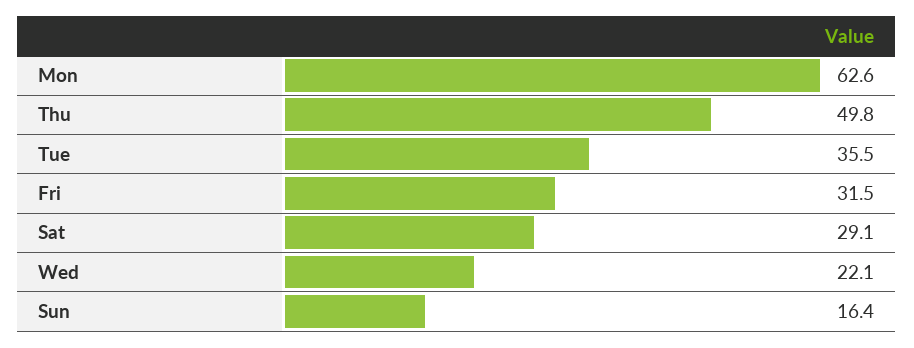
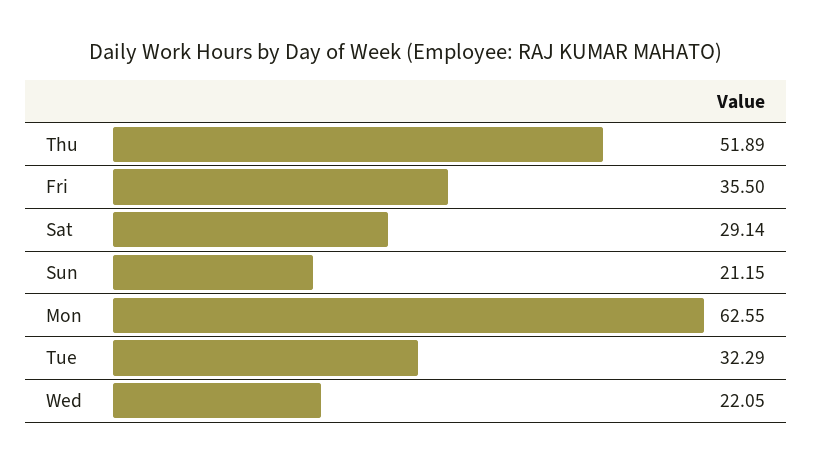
  {
    "Mon": 62.55,
-   "Thu": 49.8,
+   "Thu": 51.89,
-   "Tue": 35.5,
+   "Tue": 32.29,
-   "Fri": 31.5,
+   "Fri": 35.5,
    "Sat": 29.14,
    "Wed": 22.05,
-   "Sun": 16.4
+   "Sun": 21.15
  }

